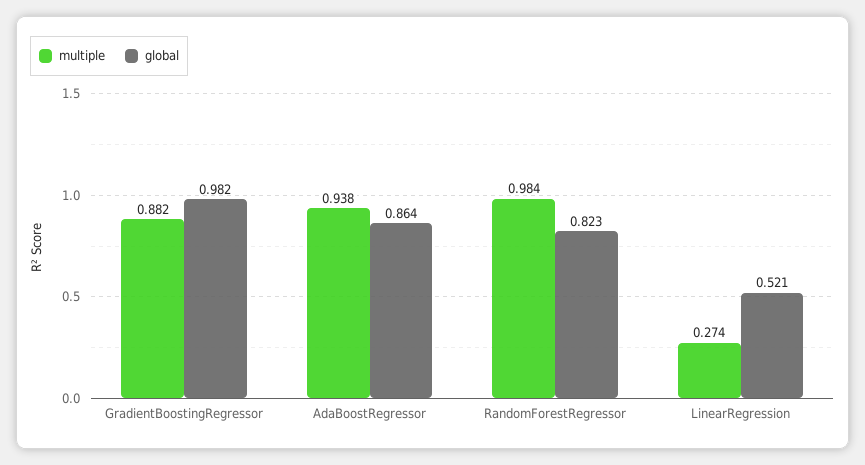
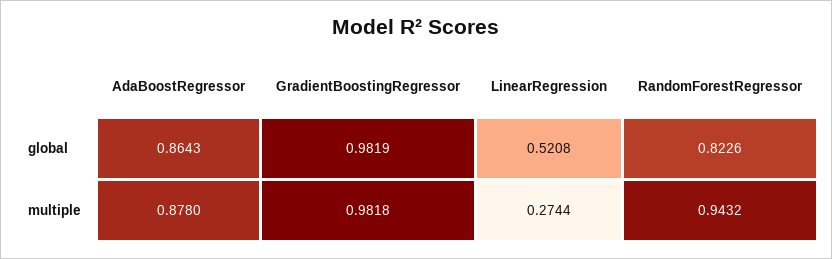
  {
    "multiple": {
-     "GradientBoostingRegressor": 0.882,
+     "GradientBoostingRegressor": 0.9818,
-     "AdaBoostRegressor": 0.938,
+     "AdaBoostRegressor": 0.878,
-     "RandomForestRegressor": 0.984,
+     "RandomForestRegressor": 0.9432,
      "LinearRegression": 0.2744
    },
    "global": {
      "GradientBoostingRegressor": 0.9819,
      "AdaBoostRegressor": 0.8643,
      "RandomForestRegressor": 0.8226,
      "LinearRegression": 0.5208
    }
  }

